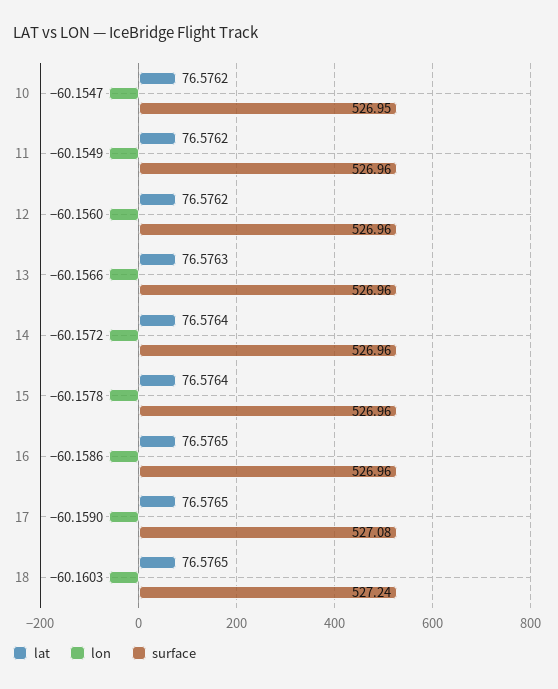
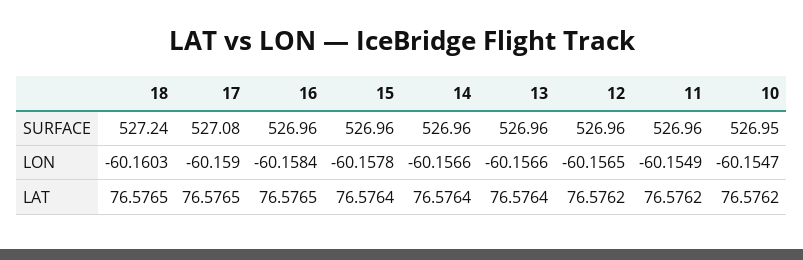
  {
    "lat": {
      "10": 76.5762,
      "11": 76.5762,
      "12": 76.5762,
-     "13": 76.5763,
+     "13": 76.5764,
      "14": 76.5764,
      "15": 76.5764,
      "16": 76.5765,
      "17": 76.5765,
      "18": 76.5765
    },
    "lon": {
      "10": -60.1547,
      "11": -60.1549,
-     "12": -60.156,
+     "12": -60.1565,
      "13": -60.1566,
-     "14": -60.1572,
+     "14": -60.1566,
      "15": -60.1578,
-     "16": -60.1586,
+     "16": -60.1584,
      "17": -60.159,
      "18": -60.1603
    },
    "surface": {
      "10": 526.95,
      "11": 526.96,
      "12": 526.96,
      "13": 526.96,
      "14": 526.96,
      "15": 526.96,
      "16": 526.96,
      "17": 527.08,
      "18": 527.24
    }
  }

